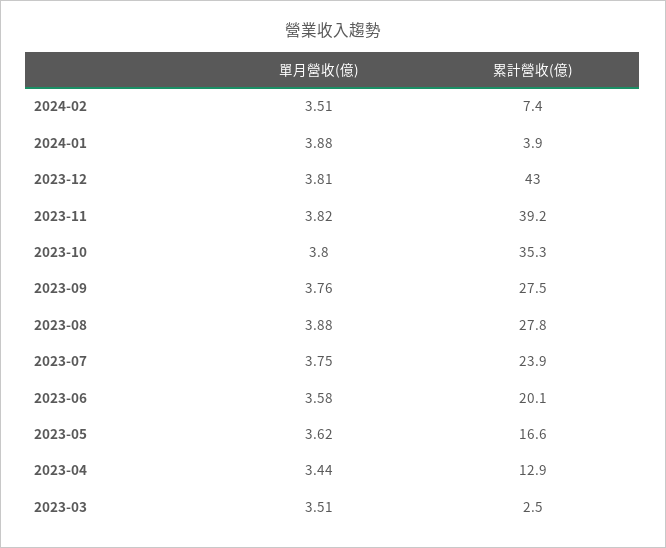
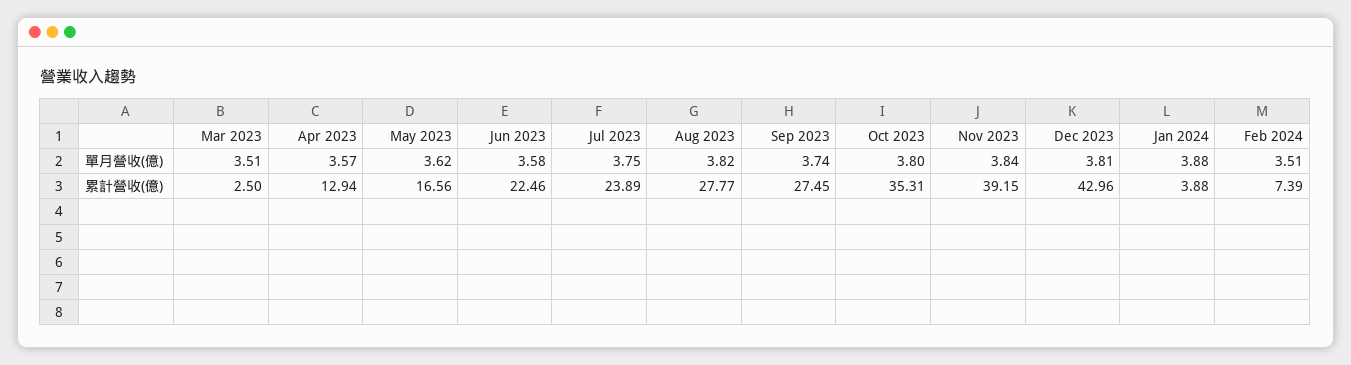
  {
    "單月營收(億)": {
      "2024-02": 3.51,
      "2024-01": 3.88,
      "2023-12": 3.81,
-     "2023-11": 3.82,
+     "2023-11": 3.84,
      "2023-10": 3.8,
-     "2023-09": 3.76,
+     "2023-09": 3.74,
-     "2023-08": 3.88,
+     "2023-08": 3.82,
      "2023-07": 3.75,
      "2023-06": 3.58,
      "2023-05": 3.62,
-     "2023-04": 3.44,
+     "2023-04": 3.57,
      "2023-03": 3.51
    },
    "累計營收(億)": {
      "2024-02": 7.39,
      "2024-01": 3.88,
      "2023-12": 42.96,
      "2023-11": 39.15,
      "2023-10": 35.31,
      "2023-09": 27.45,
      "2023-08": 27.77,
      "2023-07": 23.89,
-     "2023-06": 20.1,
+     "2023-06": 22.46,
      "2023-05": 16.56,
      "2023-04": 12.94,
      "2023-03": 2.5
    }
  }

